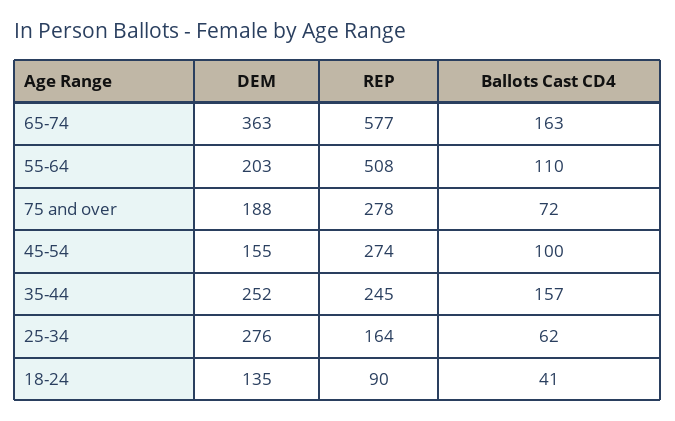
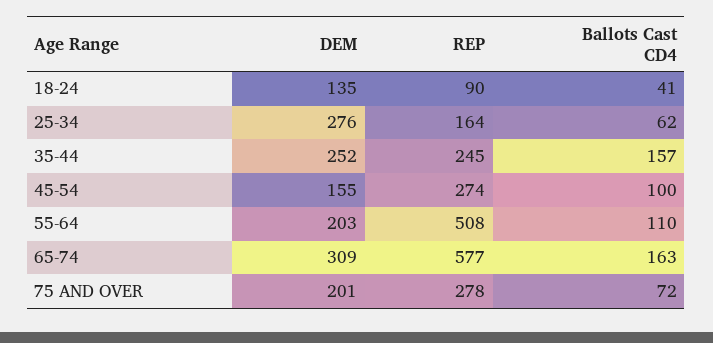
  {
    "DEM": {
-     "65-74": 363,
+     "65-74": 309,
      "55-64": 203,
-     "75 and over": 188,
+     "75 and over": 201,
      "45-54": 155,
      "35-44": 252,
      "25-34": 276,
      "18-24": 135
    },
    "REP": {
      "65-74": 577,
      "55-64": 508,
      "75 and over": 278,
      "45-54": 274,
      "35-44": 245,
      "25-34": 164,
      "18-24": 90
    },
    "Ballots Cast CD4": {
      "65-74": 163,
      "55-64": 110,
      "75 and over": 72,
      "45-54": 100,
      "35-44": 157,
      "25-34": 62,
      "18-24": 41
    }
  }

